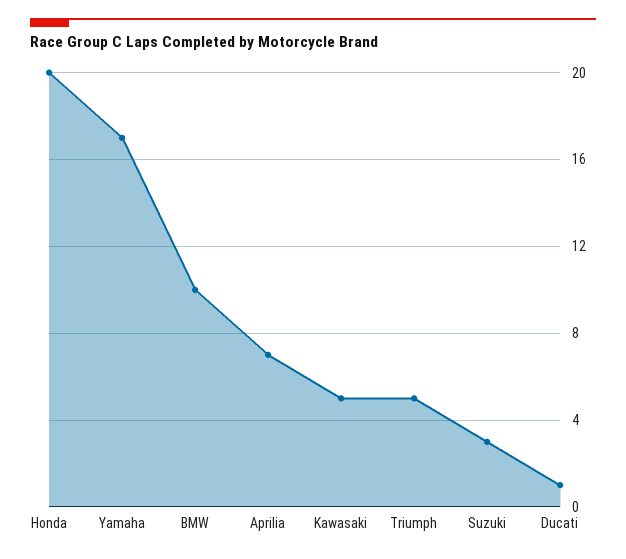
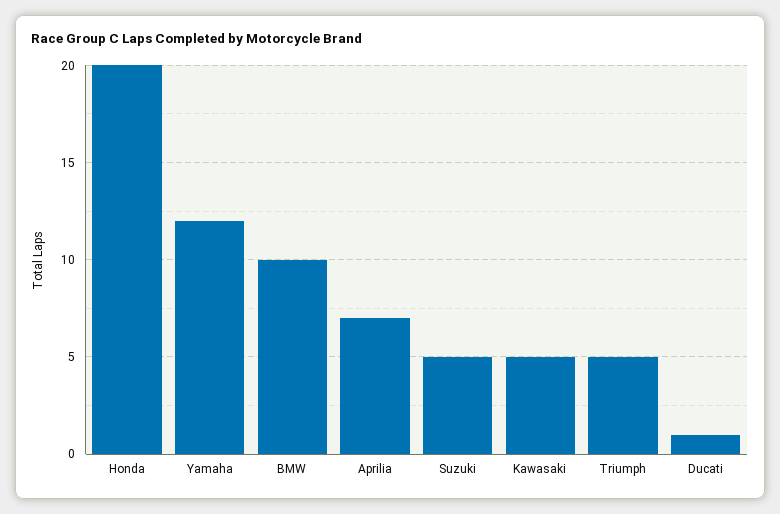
  {
    "Honda": 20,
-   "Yamaha": 17,
+   "Yamaha": 12,
    "BMW": 10,
    "Aprilia": 7,
    "Kawasaki": 5,
    "Triumph": 5,
-   "Suzuki": 3,
+   "Suzuki": 5,
    "Ducati": 1
  }

